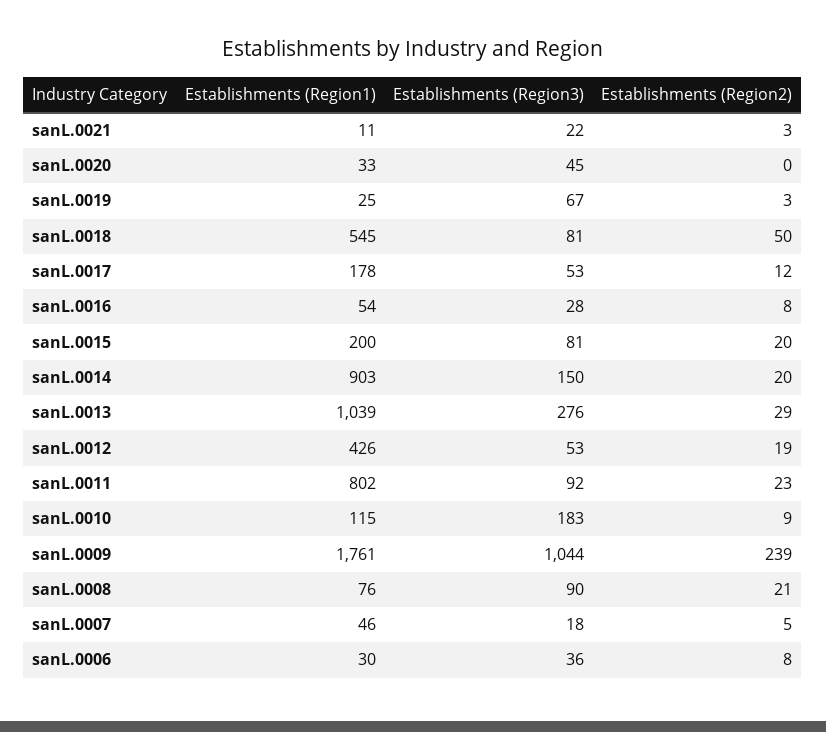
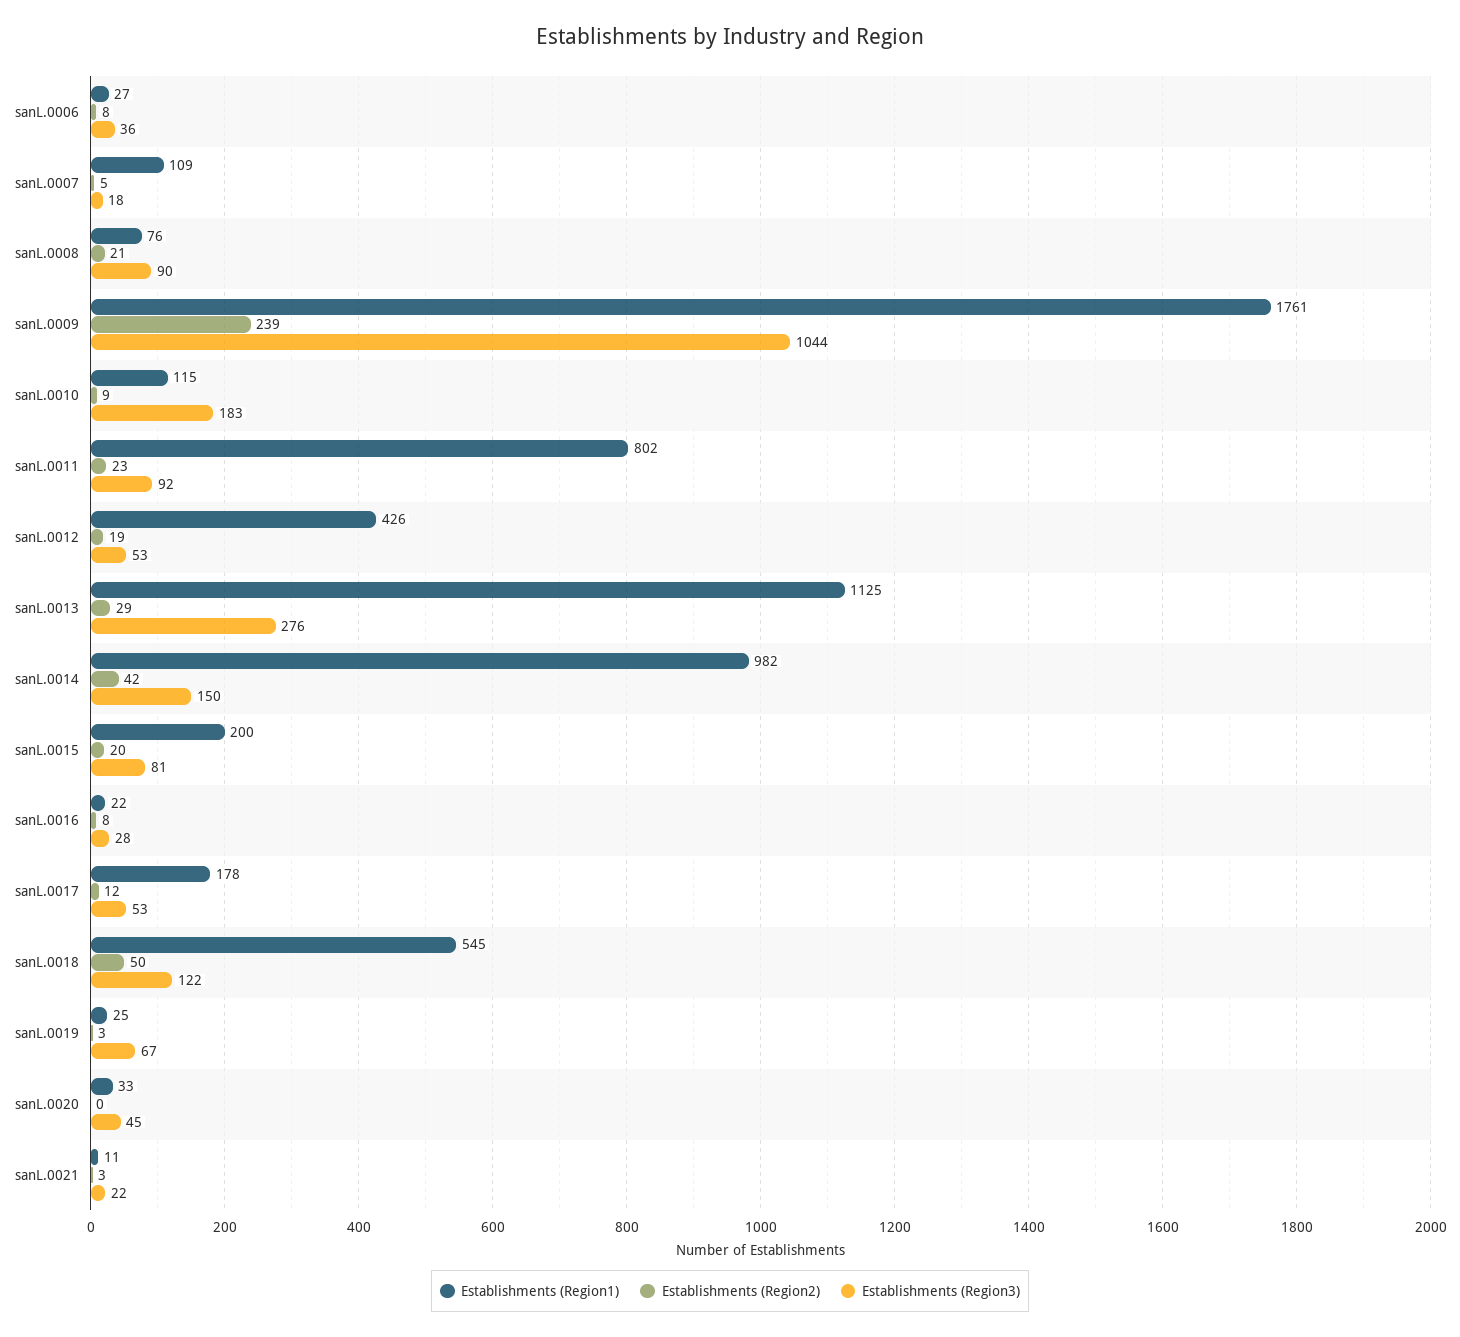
  {
    "Establishments (Region1)": {
      "sanL.0021": 11,
      "sanL.0020": 33,
      "sanL.0019": 25,
      "sanL.0018": 545,
      "sanL.0017": 178,
-     "sanL.0016": 54,
+     "sanL.0016": 22,
      "sanL.0015": 200,
-     "sanL.0014": 903,
+     "sanL.0014": 982,
-     "sanL.0013": 1039,
+     "sanL.0013": 1125,
      "sanL.0012": 426,
      "sanL.0011": 802,
      "sanL.0010": 115,
      "sanL.0009": 1761,
      "sanL.0008": 76,
-     "sanL.0007": 46,
+     "sanL.0007": 109,
-     "sanL.0006": 30
+     "sanL.0006": 27
    },
    "Establishments (Region3)": {
      "sanL.0021": 22,
      "sanL.0020": 45,
      "sanL.0019": 67,
-     "sanL.0018": 81,
+     "sanL.0018": 122,
      "sanL.0017": 53,
      "sanL.0016": 28,
      "sanL.0015": 81,
      "sanL.0014": 150,
      "sanL.0013": 276,
      "sanL.0012": 53,
      "sanL.0011": 92,
      "sanL.0010": 183,
      "sanL.0009": 1044,
      "sanL.0008": 90,
      "sanL.0007": 18,
      "sanL.0006": 36
    },
    "Establishments (Region2)": {
      "sanL.0021": 3,
      "sanL.0020": 0,
      "sanL.0019": 3,
      "sanL.0018": 50,
      "sanL.0017": 12,
      "sanL.0016": 8,
      "sanL.0015": 20,
-     "sanL.0014": 20,
+     "sanL.0014": 42,
      "sanL.0013": 29,
      "sanL.0012": 19,
      "sanL.0011": 23,
      "sanL.0010": 9,
      "sanL.0009": 239,
      "sanL.0008": 21,
      "sanL.0007": 5,
      "sanL.0006": 8
    }
  }

